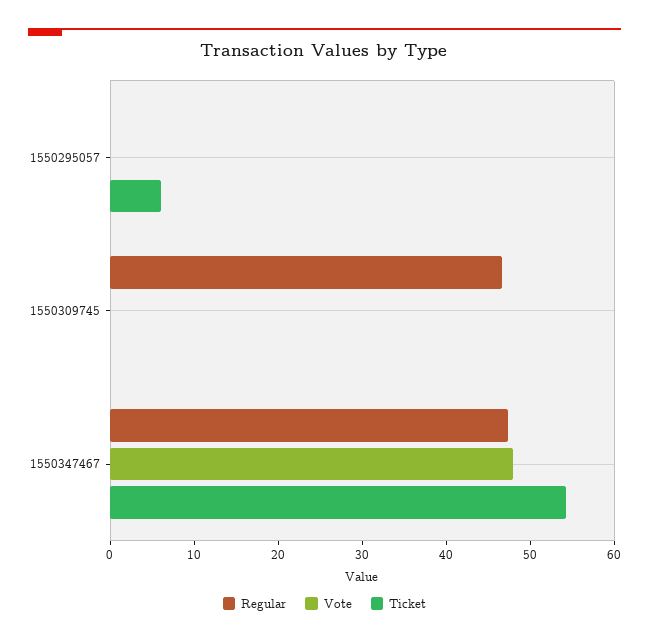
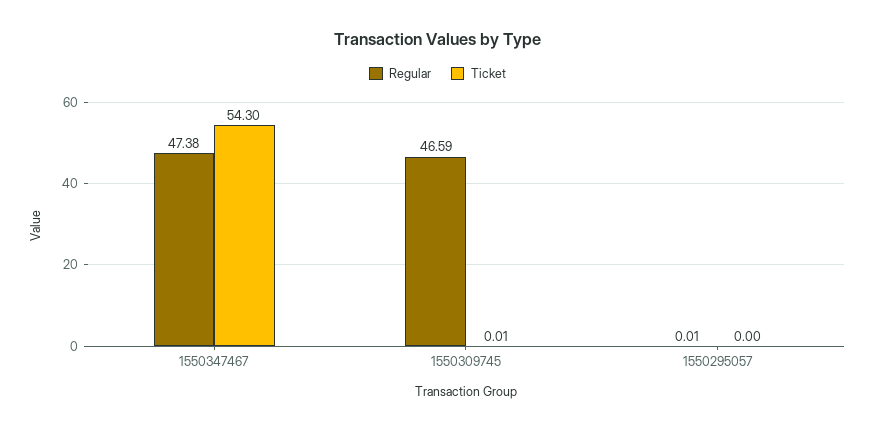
  {
    "Regular": {
      "1550295057": 0.01,
      "1550309745": 46.59,
      "1550347467": 47.38
    },
-   "Vote": {
-     "1550295057": 0,
-     "1550309745": 0,
-     "1550347467": 48
-   },
    "Ticket": {
-     "1550295057": 6,
+     "1550295057": 0,
      "1550309745": 0.01,
      "1550347467": 54.3
    }
  }

